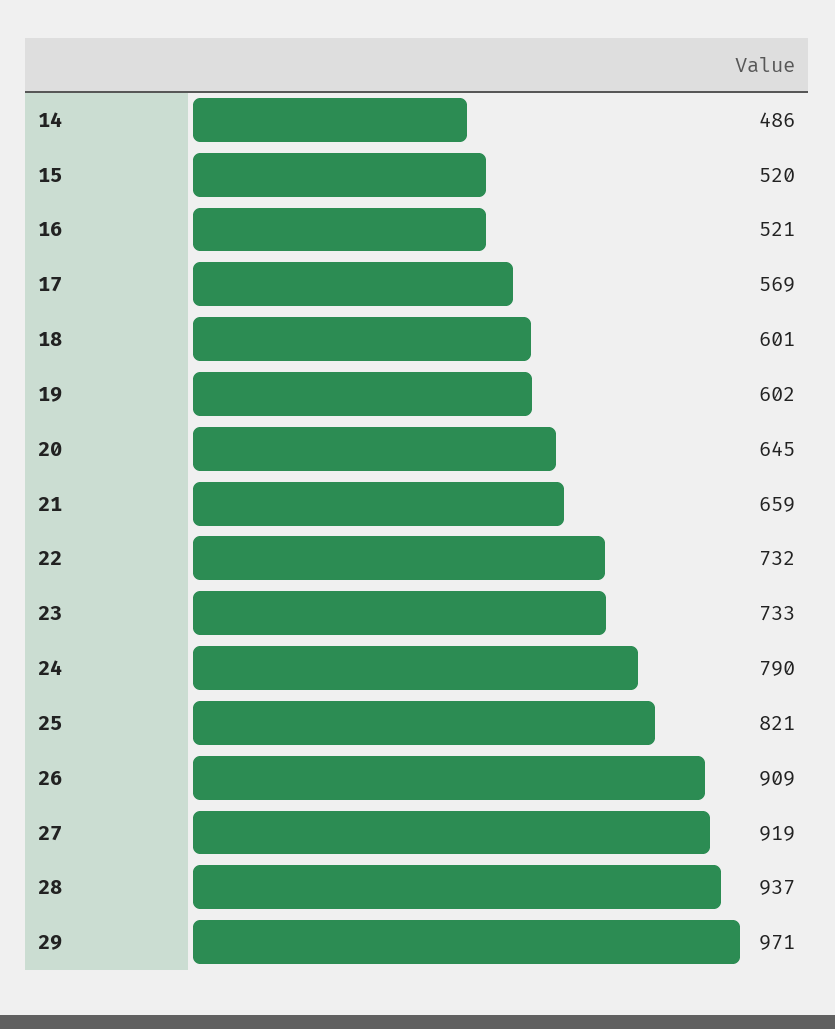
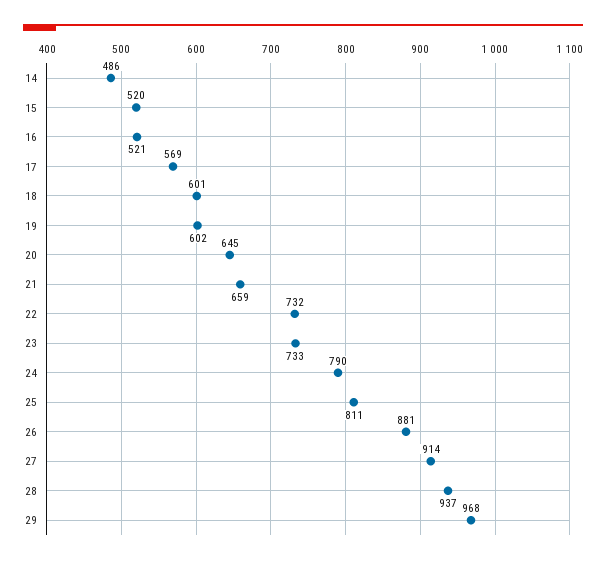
  {
    "14": 486,
    "15": 520,
    "16": 521,
    "17": 569,
    "18": 601,
    "19": 602,
    "20": 645,
    "21": 659,
    "22": 732,
    "23": 733,
    "24": 790,
-   "25": 821,
+   "25": 811,
-   "26": 909,
+   "26": 881,
-   "27": 919,
+   "27": 914,
    "28": 937,
-   "29": 971
+   "29": 968
  }

